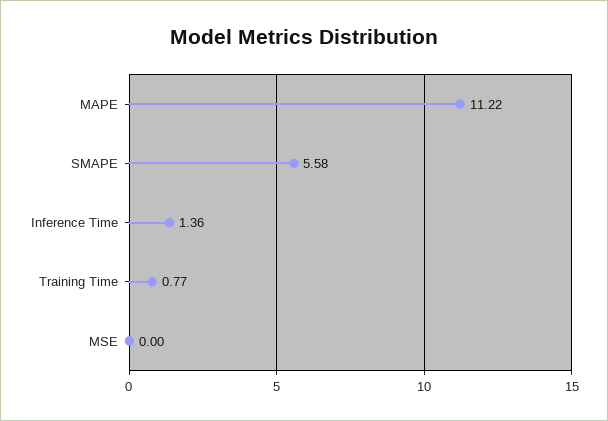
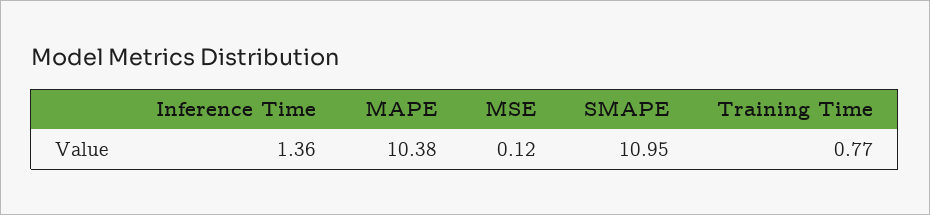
  {
-   "MAPE": 11.22,
+   "MAPE": 10.38,
-   "SMAPE": 5.58,
+   "SMAPE": 10.95,
    "Inference Time": 1.36,
    "Training Time": 0.77,
-   "MSE": 0
+   "MSE": 0.12
  }

